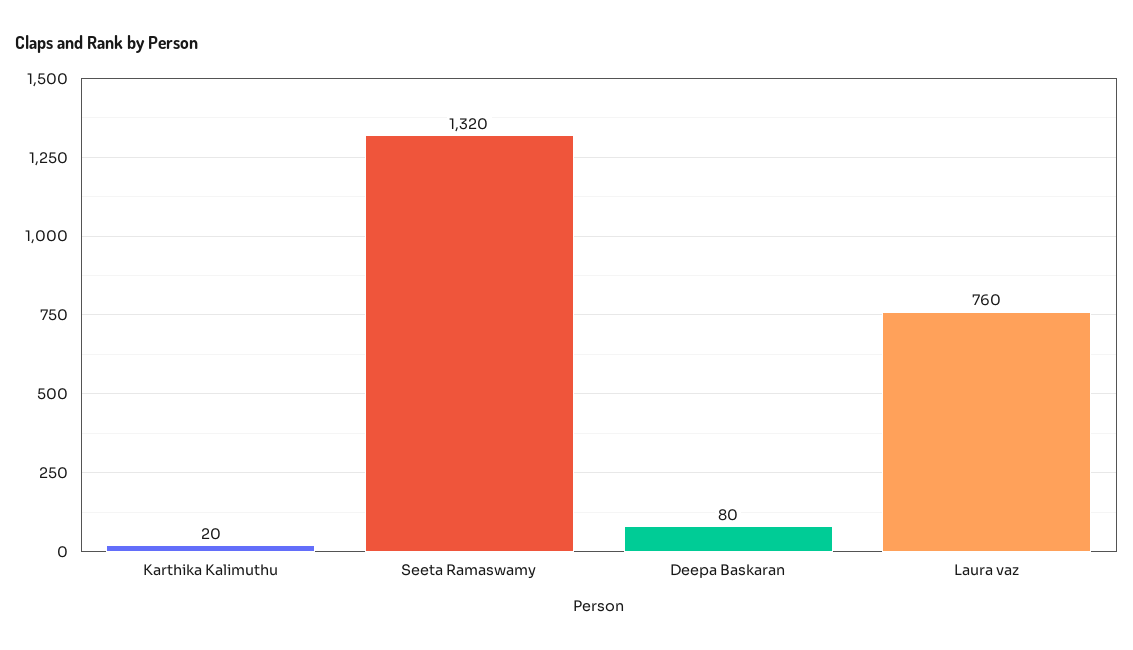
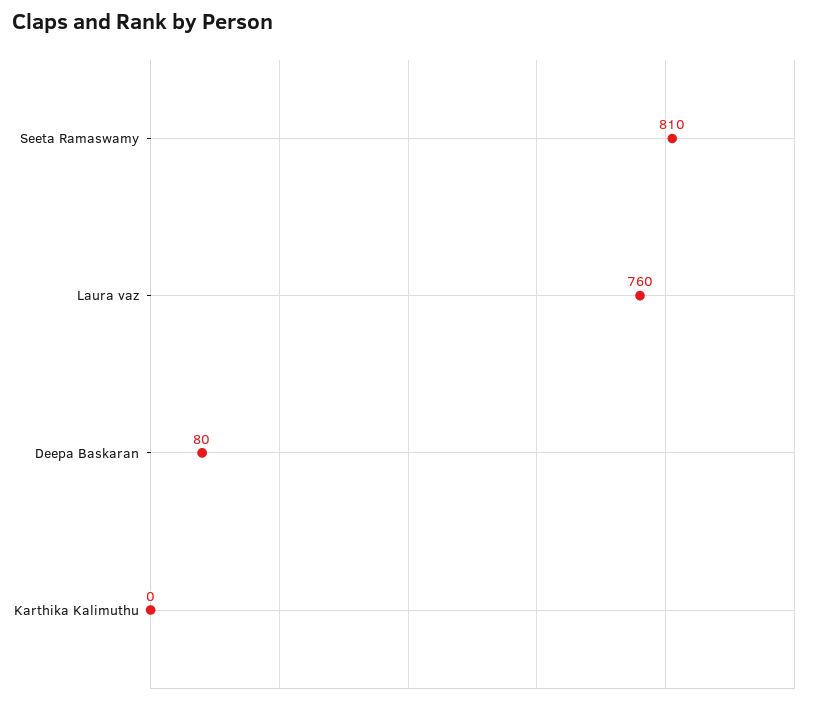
  {
-   "Karthika Kalimuthu": 20,
+   "Karthika Kalimuthu": 0,
-   "Seeta Ramaswamy": 1320,
+   "Seeta Ramaswamy": 810,
    "Deepa Baskaran": 80,
    "Laura vaz": 760
  }

